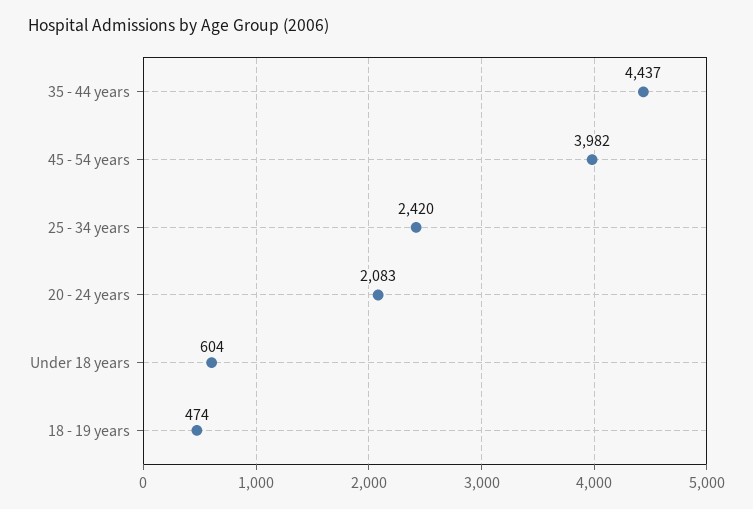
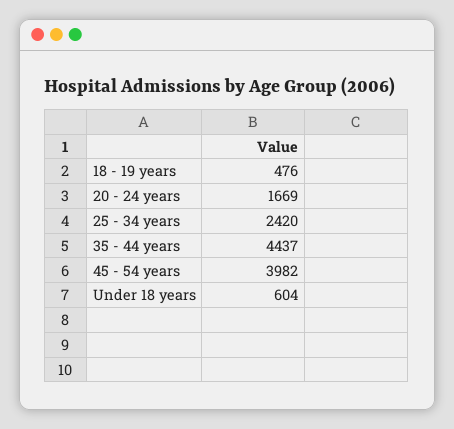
  {
    "35 - 44 years": 4437,
    "45 - 54 years": 3982,
    "25 - 34 years": 2420,
-   "20 - 24 years": 2083,
+   "20 - 24 years": 1669,
    "Under 18 years": 604,
-   "18 - 19 years": 474
+   "18 - 19 years": 476
  }

